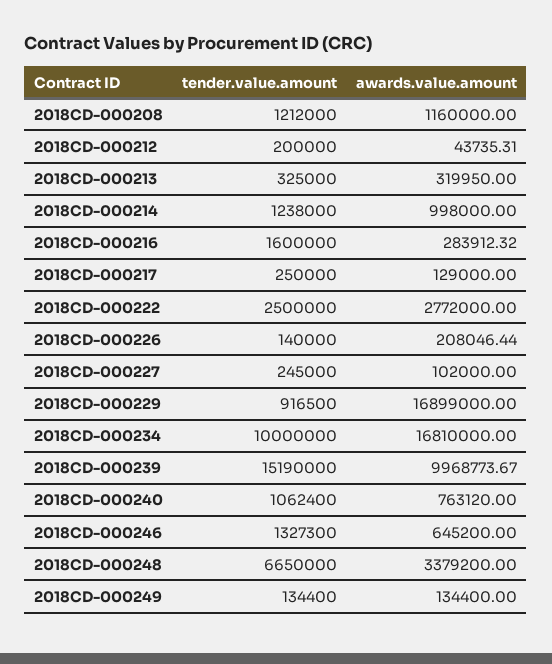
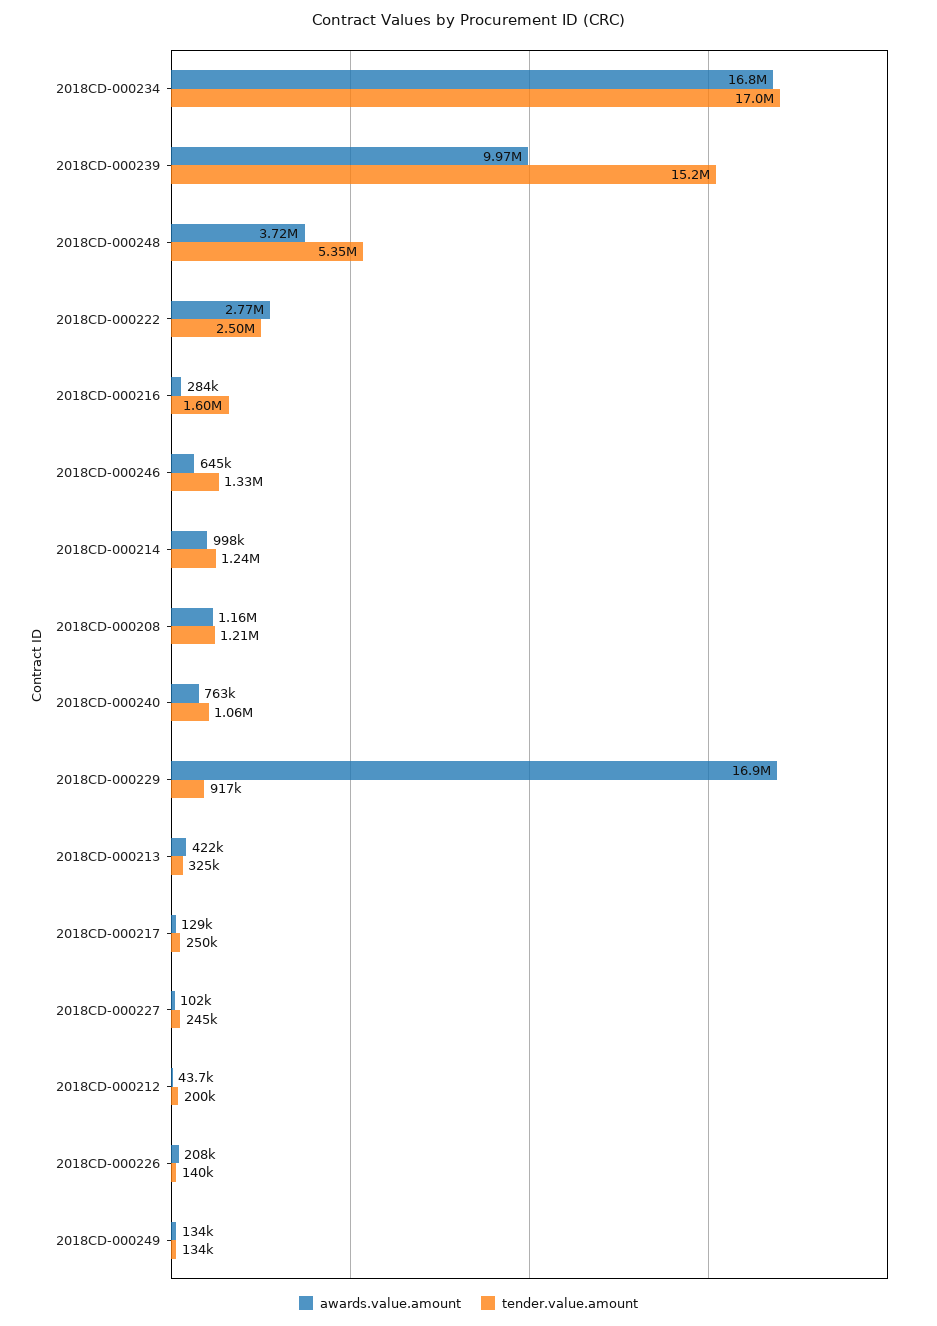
  {
    "tender.value.amount": {
      "2018CD-000208": 1212000,
      "2018CD-000212": 200000,
      "2018CD-000213": 325000,
      "2018CD-000214": 1238000,
      "2018CD-000216": 1600000,
      "2018CD-000217": 250000,
      "2018CD-000222": 2500000,
      "2018CD-000226": 140000,
      "2018CD-000227": 245000,
      "2018CD-000229": 916500,
-     "2018CD-000234": 10000000,
+     "2018CD-000234": 17000000,
      "2018CD-000239": 15190000,
      "2018CD-000240": 1062400,
      "2018CD-000246": 1327300,
-     "2018CD-000248": 6650000,
+     "2018CD-000248": 5350000,
      "2018CD-000249": 134400
    },
    "awards.value.amount": {
      "2018CD-000208": 1160000,
      "2018CD-000212": 43735.31,
-     "2018CD-000213": 319950,
+     "2018CD-000213": 422000,
      "2018CD-000214": 998000,
      "2018CD-000216": 283912.32,
      "2018CD-000217": 129000,
      "2018CD-000222": 2772000,
      "2018CD-000226": 208046.44,
      "2018CD-000227": 102000,
      "2018CD-000229": 16899000,
      "2018CD-000234": 16810000,
      "2018CD-000239": 9968773.67,
      "2018CD-000240": 763120,
      "2018CD-000246": 645200,
-     "2018CD-000248": 3379200,
+     "2018CD-000248": 3720000,
      "2018CD-000249": 134400
    }
  }

